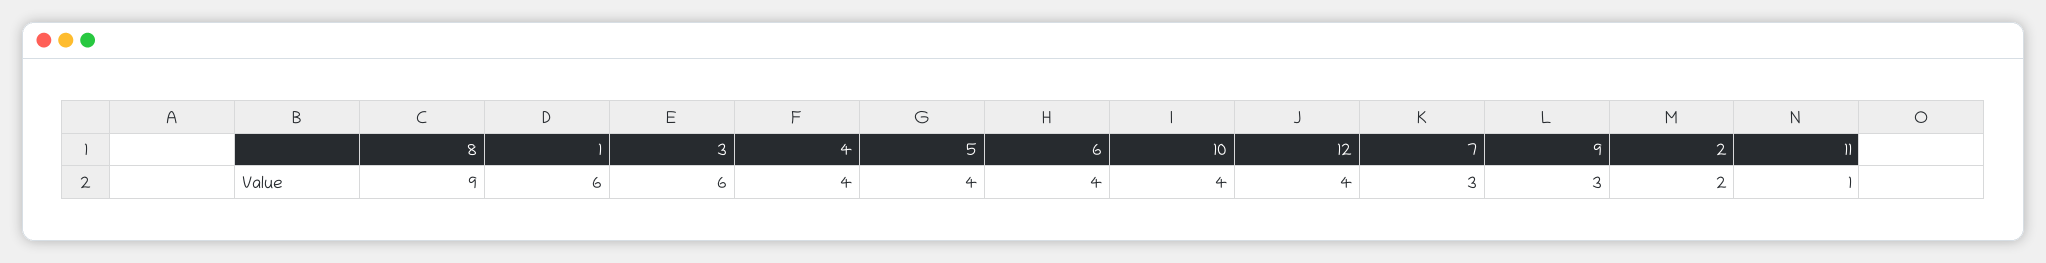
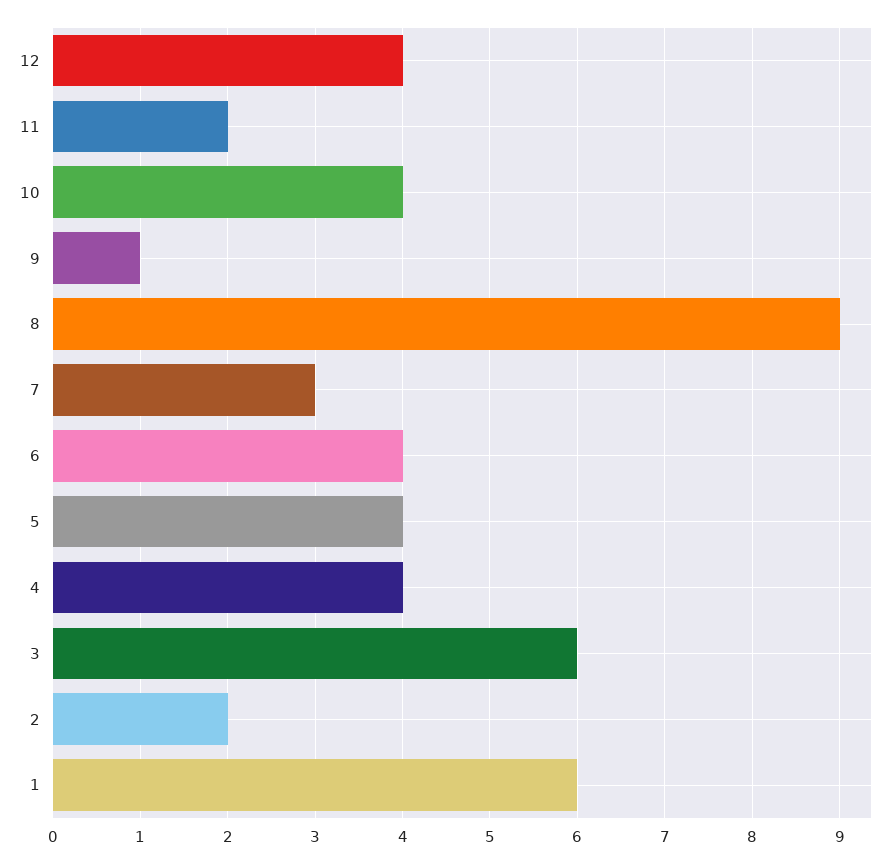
  {
    "8": 9,
    "1": 6,
    "3": 6,
    "4": 4,
    "5": 4,
    "6": 4,
    "10": 4,
    "12": 4,
    "7": 3,
-   "9": 3,
+   "9": 1,
    "2": 2,
-   "11": 1
+   "11": 2
  }

